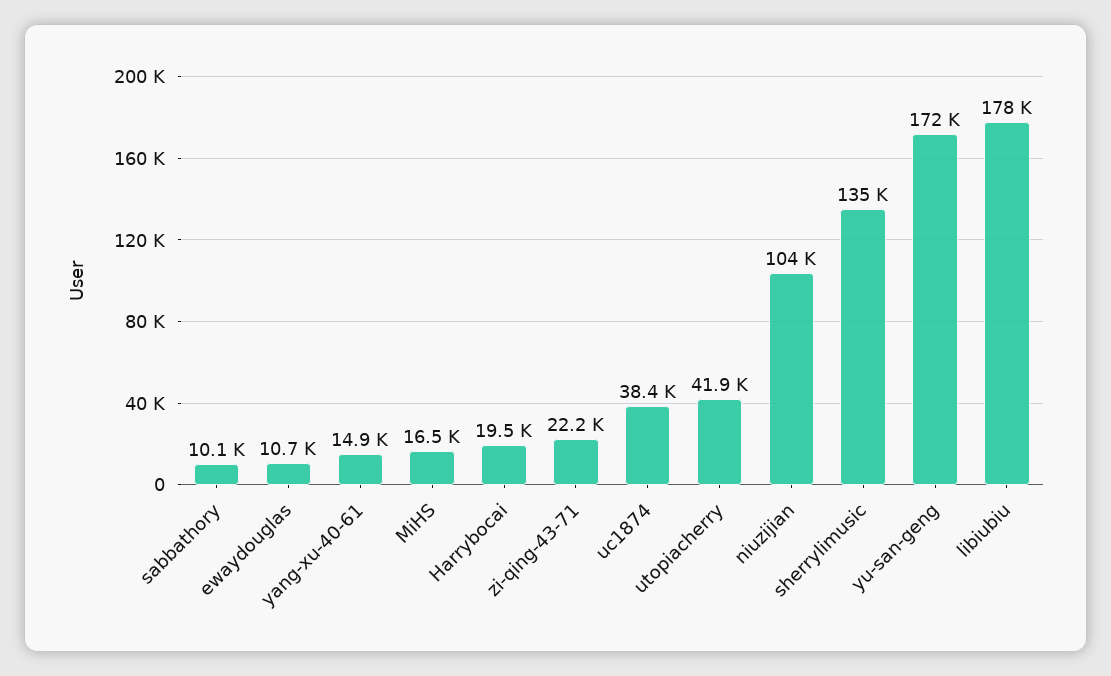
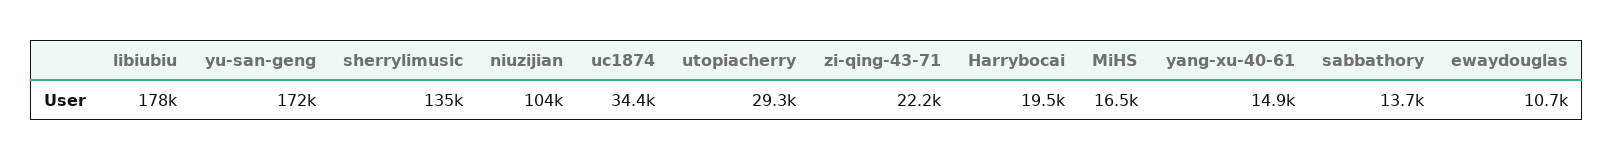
  {
-   "sabbathory": 10100,
+   "sabbathory": 13700,
    "ewaydouglas": 10700,
    "yang-xu-40-61": 14900,
    "MiHS": 16500,
    "Harrybocai": 19500,
    "zi-qing-43-71": 22200,
-   "uc1874": 38400,
+   "uc1874": 34400,
-   "utopiacherry": 41900,
+   "utopiacherry": 29300,
    "niuzijian": 104000,
    "sherrylimusic": 135000,
    "yu-san-geng": 172000,
    "libiubiu": 178000
  }

